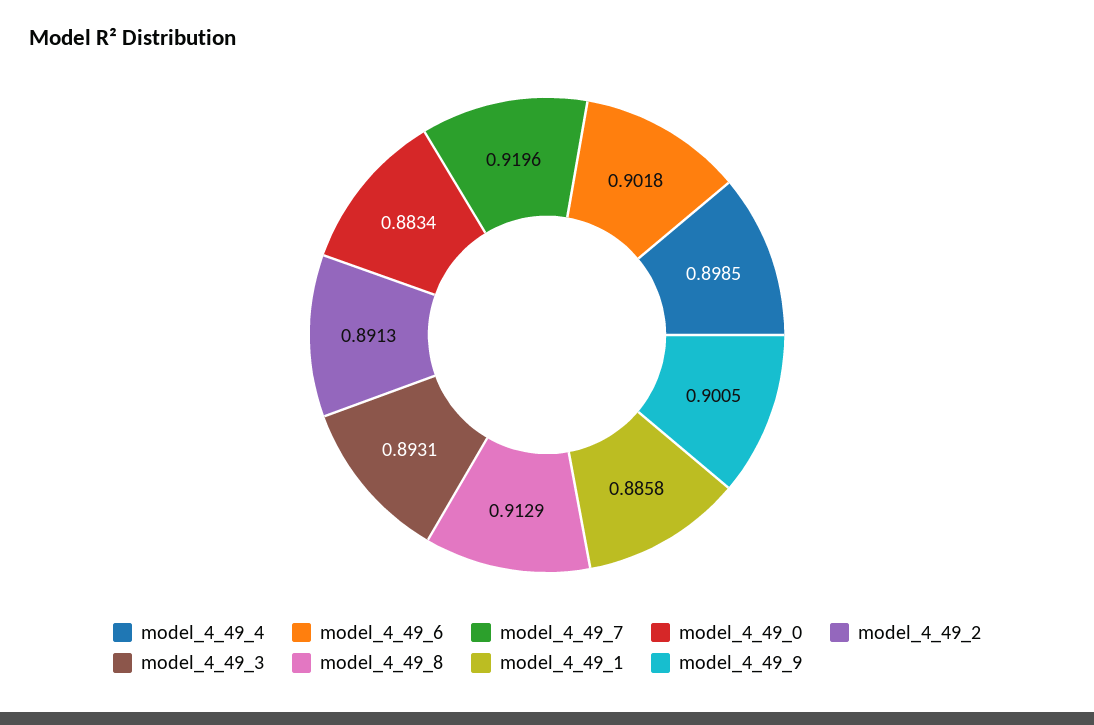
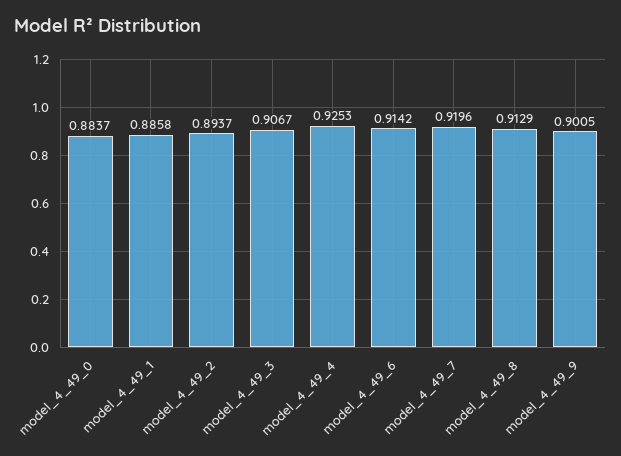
  {
-   "model_4_49_4": 0.8985,
+   "model_4_49_4": 0.9253,
-   "model_4_49_6": 0.9018,
+   "model_4_49_6": 0.9142,
    "model_4_49_7": 0.9196,
-   "model_4_49_0": 0.8834,
+   "model_4_49_0": 0.8837,
-   "model_4_49_2": 0.8913,
+   "model_4_49_2": 0.8937,
-   "model_4_49_3": 0.8931,
+   "model_4_49_3": 0.9067,
    "model_4_49_8": 0.9129,
    "model_4_49_1": 0.8858,
    "model_4_49_9": 0.9005
  }

